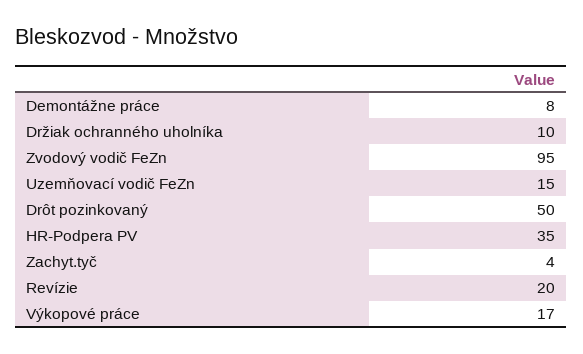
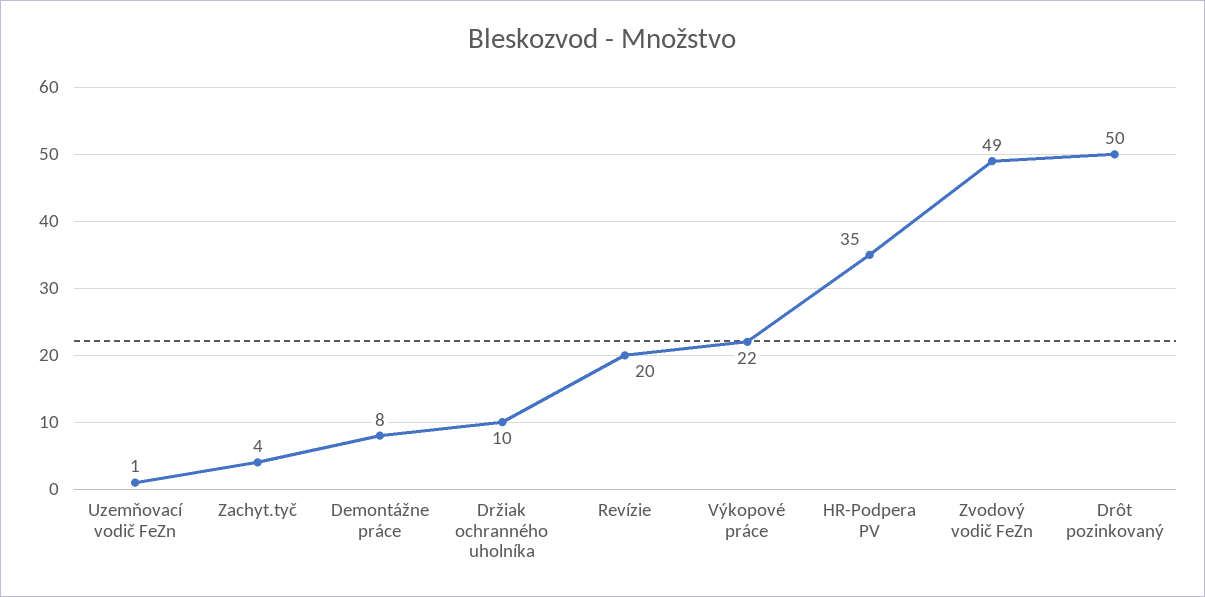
  {
    "Demontážne práce": 8,
    "Držiak ochranného uholníka": 10,
-   "Zvodový vodič FeZn": 95,
+   "Zvodový vodič FeZn": 49,
-   "Uzemňovací vodič FeZn": 15,
+   "Uzemňovací vodič FeZn": 1,
    "Drôt pozinkovaný": 50,
    "HR-Podpera PV": 35,
    "Zachyt.tyč": 4,
    "Revízie": 20,
-   "Výkopové práce": 17
+   "Výkopové práce": 22
  }

